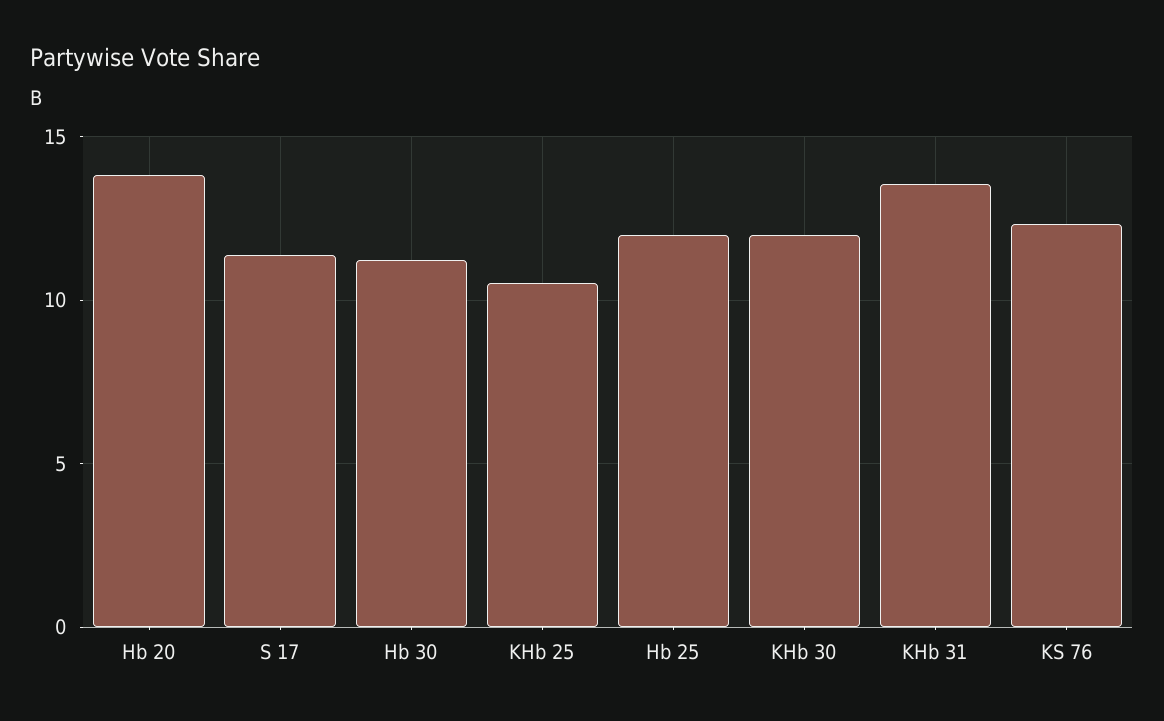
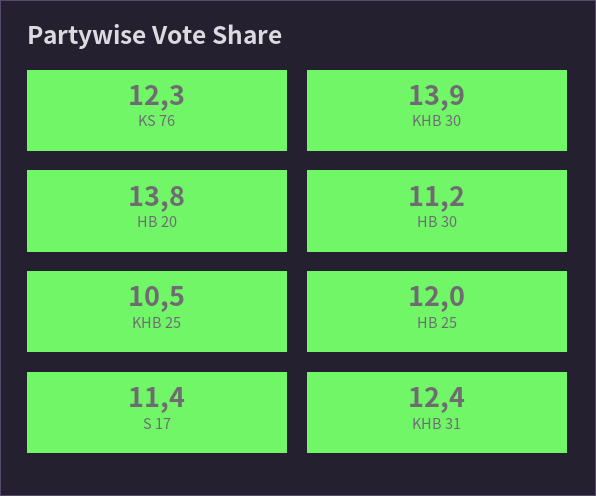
  {
    "Hb 20": 13.8,
    "S 17": 11.4,
    "Hb 30": 11.2,
    "KHb 25": 10.5,
    "Hb 25": 12,
-   "KHb 30": 12,
+   "KHb 30": 13.9,
-   "KHb 31": 13.5,
+   "KHb 31": 12.4,
    "KS 76": 12.3
  }

